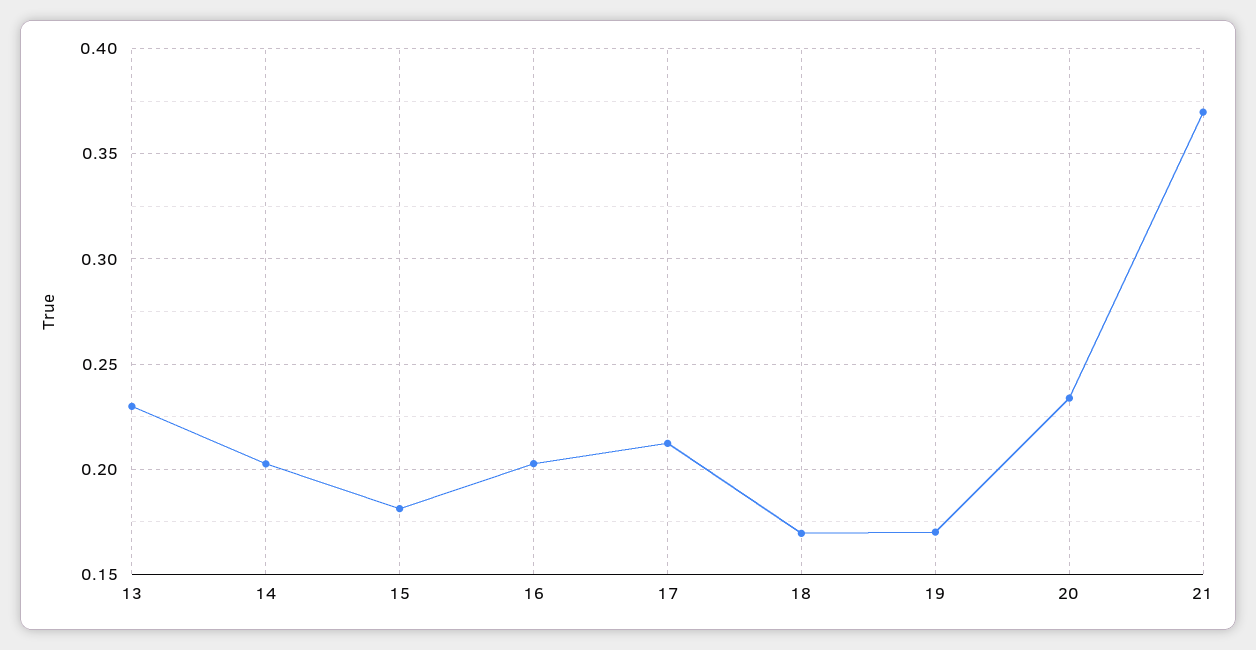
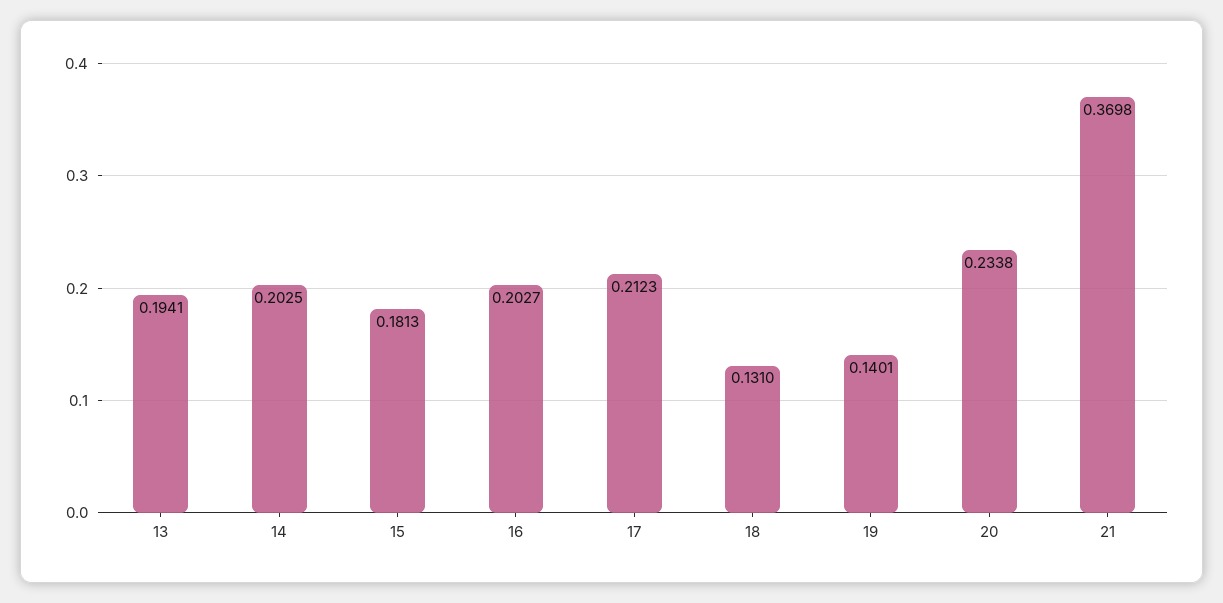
  {
-   "13": 0.23,
+   "13": 0.1941,
    "14": 0.2025,
    "15": 0.1813,
    "16": 0.2027,
    "17": 0.2123,
-   "18": 0.17,
+   "18": 0.131,
-   "19": 0.17,
+   "19": 0.1401,
    "20": 0.2338,
    "21": 0.3698
  }

